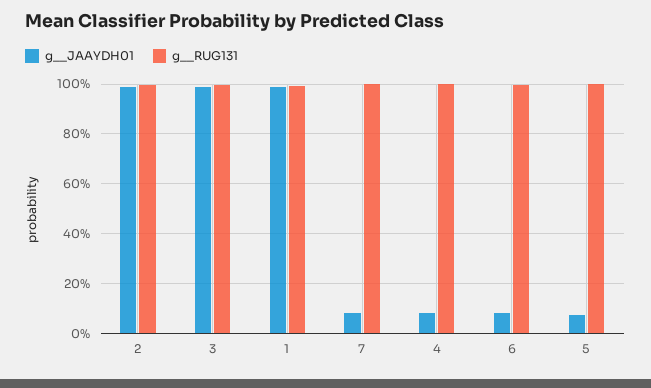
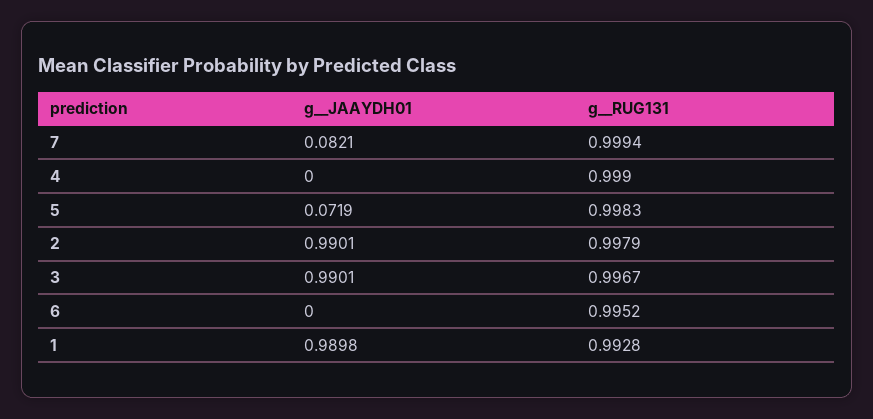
  {
    "g__JAAYDH01": {
      "2": 0.9901,
      "3": 0.9901,
      "1": 0.9898,
      "7": 0.0821,
-     "4": 0.075,
+     "4": 0,
-     "6": 0.075,
+     "6": 0,
      "5": 0.0719
    },
    "g__RUG131": {
      "2": 0.9979,
      "3": 0.9967,
      "1": 0.9928,
      "7": 0.9994,
      "4": 0.999,
      "6": 0.9952,
      "5": 0.9983
    }
  }

